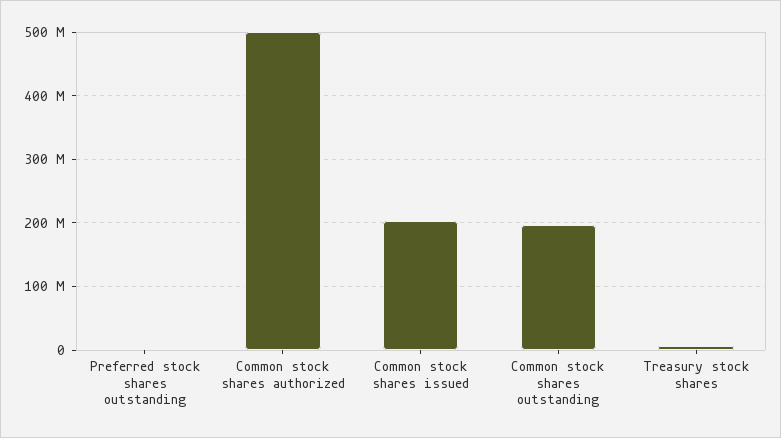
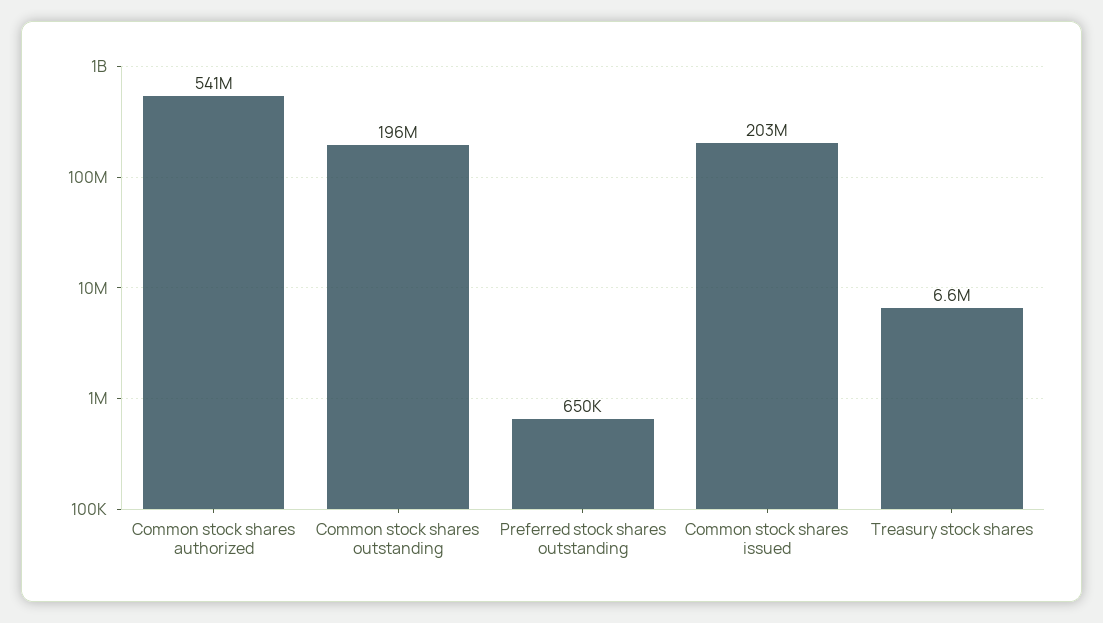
  {
    "Preferred stock shares outstanding": 650000,
-   "Common stock shares authorized": 500000000,
+   "Common stock shares authorized": 541000000,
    "Common stock shares issued": 203000000,
    "Common stock shares outstanding": 196000000,
    "Treasury stock shares": 6600000
  }

